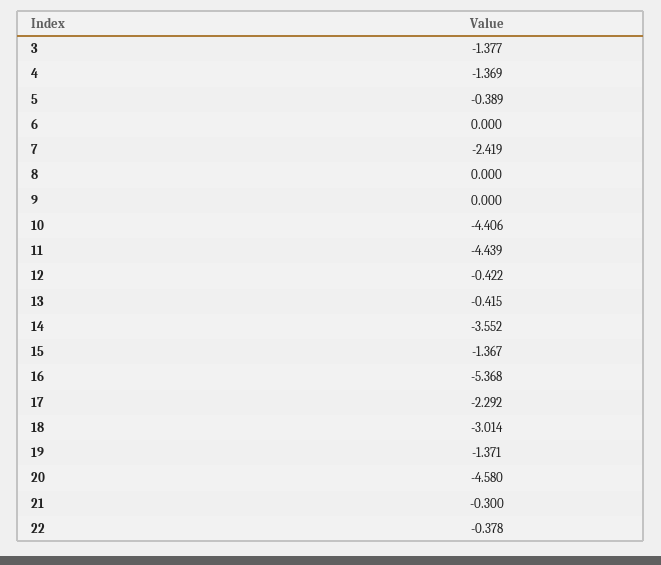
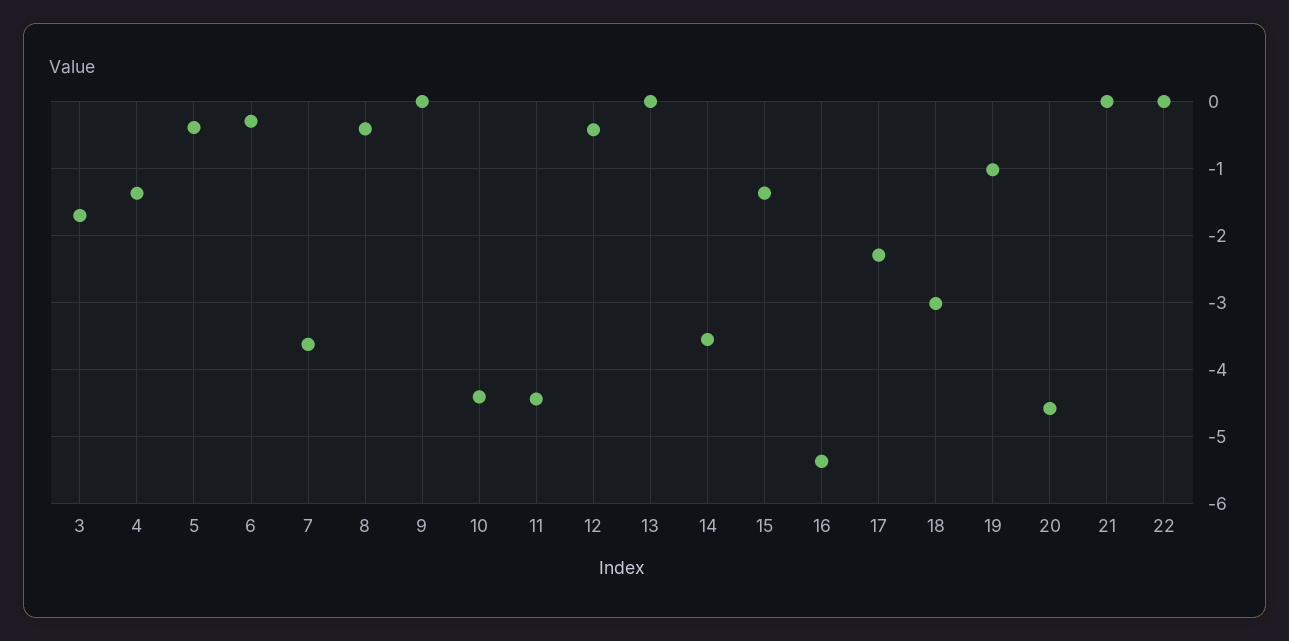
  {
-   "3": -1.377,
+   "3": -1.7,
    "4": -1.369,
    "5": -0.389,
-   "6": 0,
+   "6": -0.3,
-   "7": -2.419,
+   "7": -3.6,
-   "8": 0,
+   "8": -0.4,
    "9": 0,
    "10": -4.406,
    "11": -4.439,
    "12": -0.422,
-   "13": -0.415,
+   "13": 0,
    "14": -3.552,
    "15": -1.367,
    "16": -5.368,
    "17": -2.292,
    "18": -3.014,
-   "19": -1.371,
+   "19": -1,
    "20": -4.58,
-   "21": -0.3,
+   "21": 0,
-   "22": -0.378
+   "22": 0
  }

